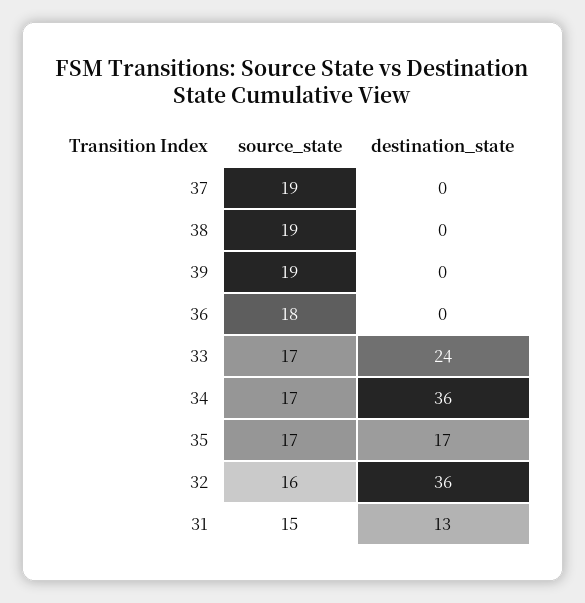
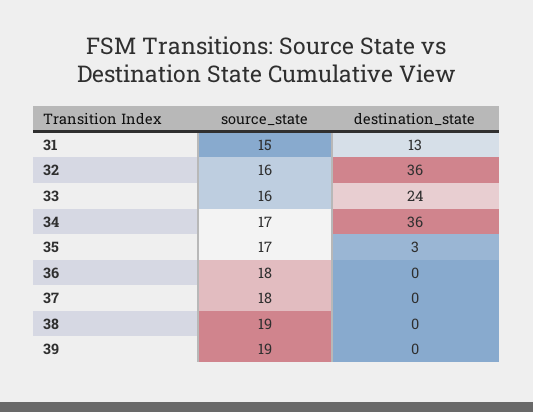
  {
    "source_state": {
-     "37": 19,
+     "37": 18,
      "38": 19,
      "39": 19,
      "36": 18,
-     "33": 17,
+     "33": 16,
      "34": 17,
      "35": 17,
      "32": 16,
      "31": 15
    },
    "destination_state": {
      "37": 0,
      "38": 0,
      "39": 0,
      "36": 0,
      "33": 24,
      "34": 36,
-     "35": 17,
+     "35": 3,
      "32": 36,
      "31": 13
    }
  }

